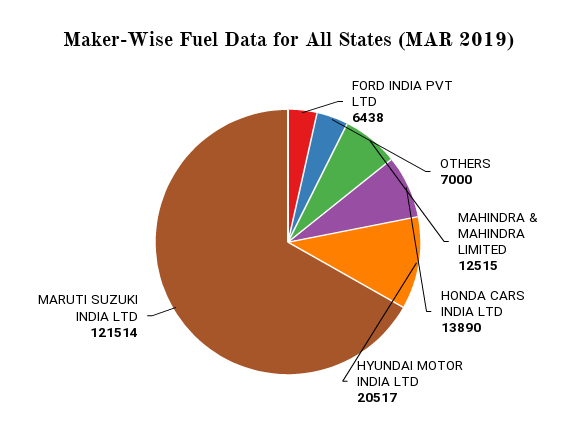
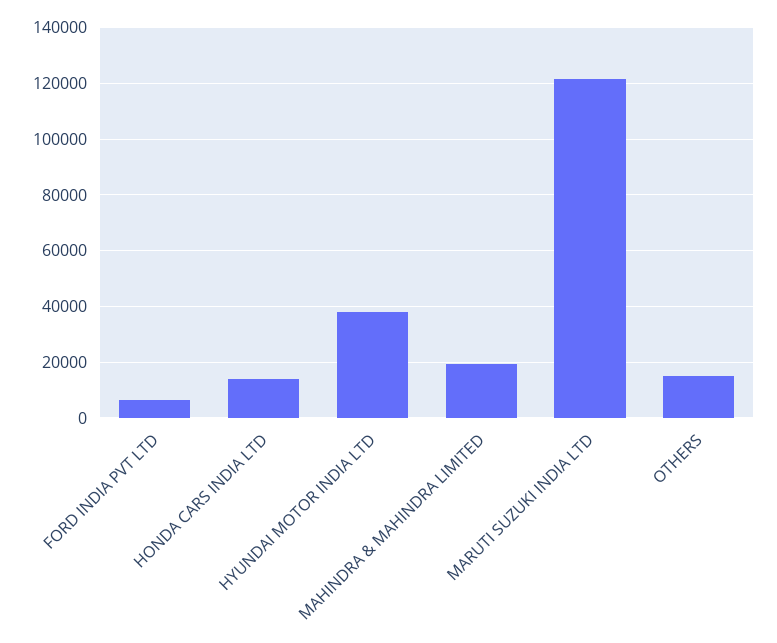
  {
    "FORD INDIA PVT LTD": 6438,
-   "OTHERS": 7000,
+   "OTHERS": 15000,
-   "MAHINDRA & MAHINDRA LIMITED": 12515,
+   "MAHINDRA & MAHINDRA LIMITED": 20000,
    "HONDA CARS INDIA LTD": 13890,
-   "HYUNDAI MOTOR INDIA LTD": 20517,
+   "HYUNDAI MOTOR INDIA LTD": 37500,
    "MARUTI SUZUKI INDIA LTD": 121514
  }

